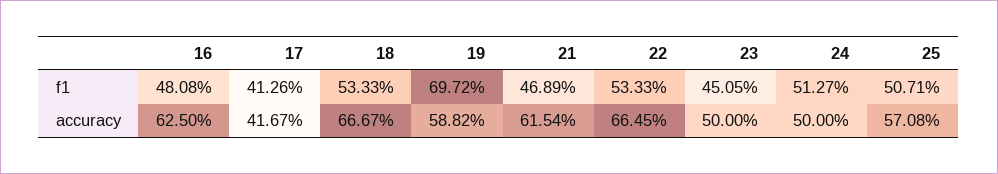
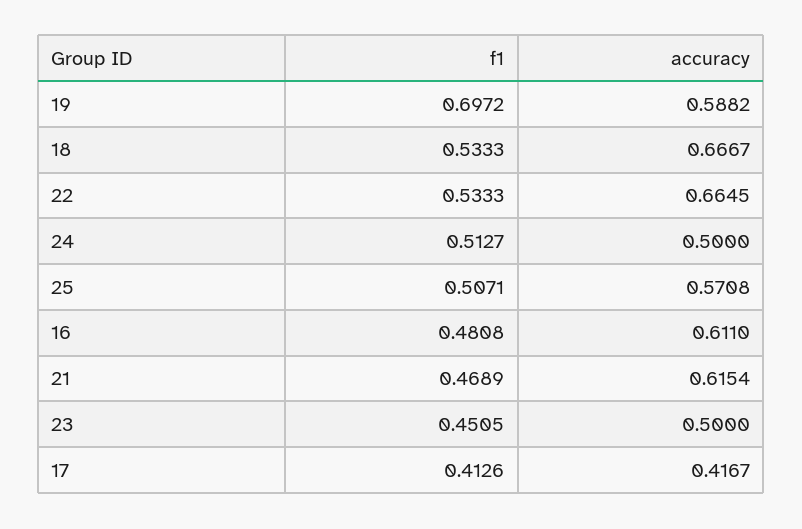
  {
    "16": {
      "f1": 0.4808,
-     "accuracy": 0.625
+     "accuracy": 0.611
    },
    "17": {
      "f1": 0.4126,
      "accuracy": 0.4167
    },
    "18": {
      "f1": 0.5333,
      "accuracy": 0.6667
    },
    "19": {
      "f1": 0.6972,
      "accuracy": 0.5882
    },
    "21": {
      "f1": 0.4689,
      "accuracy": 0.6154
    },
    "22": {
      "f1": 0.5333,
      "accuracy": 0.6645
    },
    "23": {
      "f1": 0.4505,
      "accuracy": 0.5
    },
    "24": {
      "f1": 0.5127,
      "accuracy": 0.5
    },
    "25": {
      "f1": 0.5071,
      "accuracy": 0.5708
    }
  }

